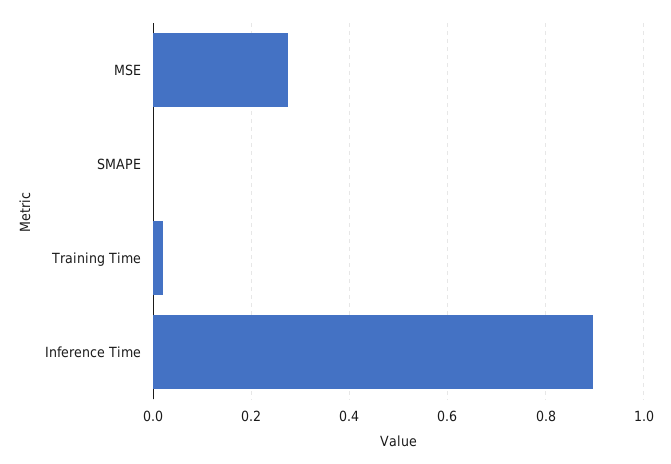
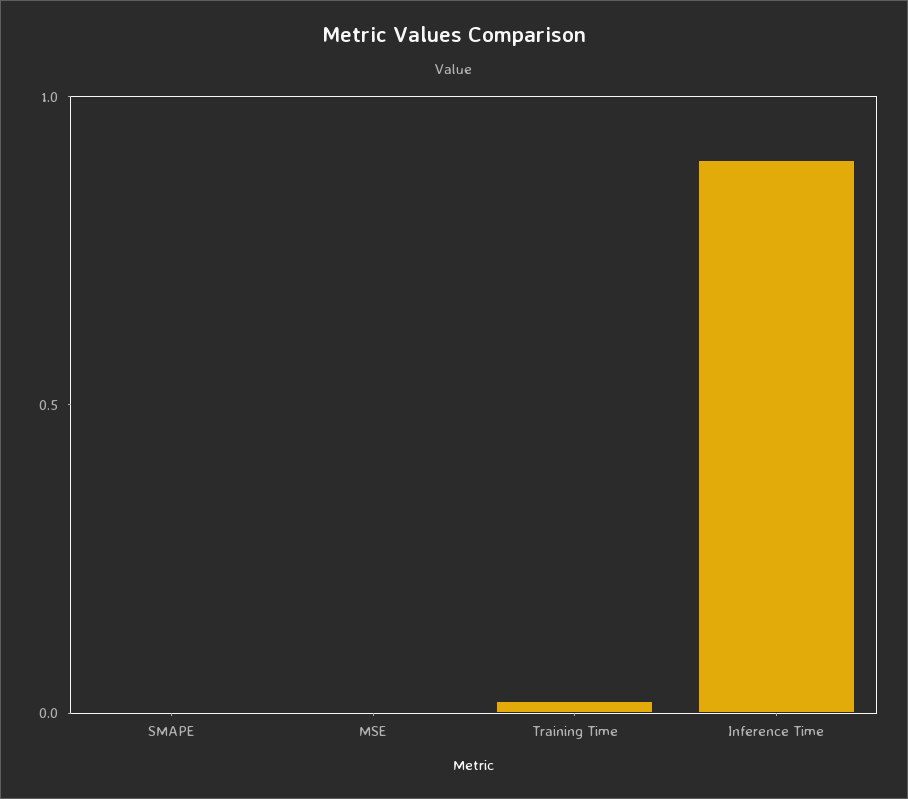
  {
-   "MSE": 0.28,
+   "MSE": 0,
    "SMAPE": 0,
    "Training Time": 0.02,
    "Inference Time": 0.9
  }

